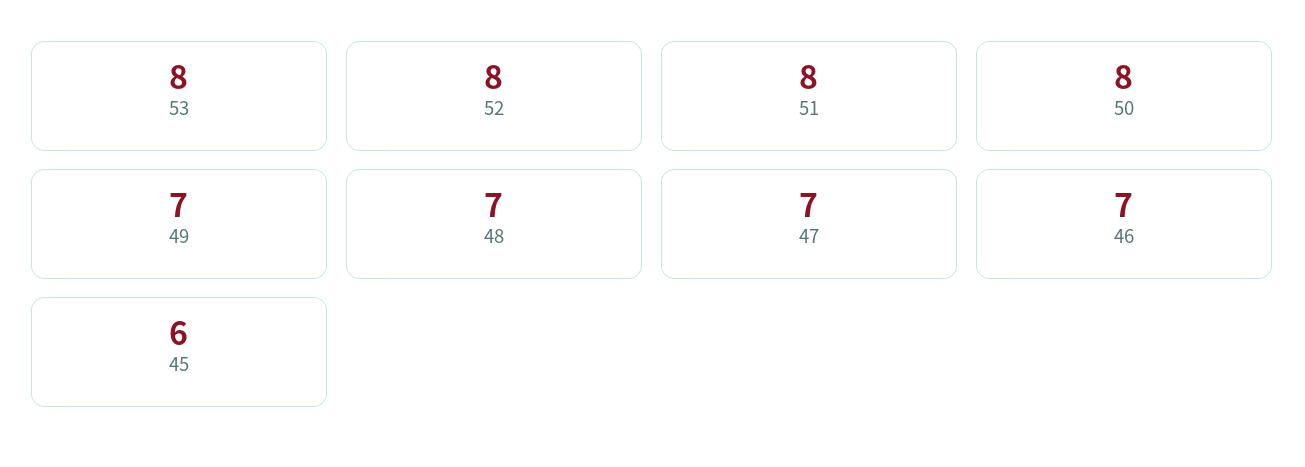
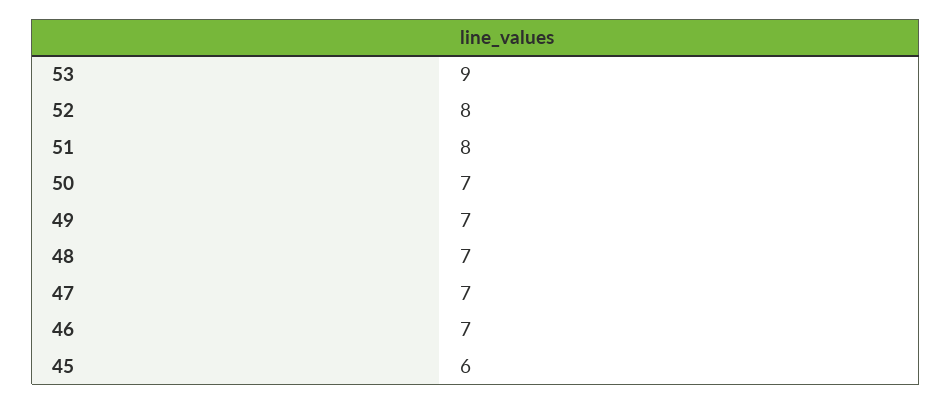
  {
-   "53": 8,
+   "53": 9,
    "52": 8,
    "51": 8,
-   "50": 8,
+   "50": 7,
    "49": 7,
    "48": 7,
    "47": 7,
    "46": 7,
    "45": 6
  }

